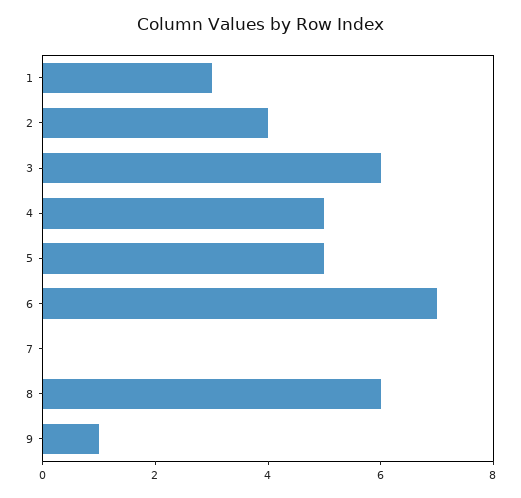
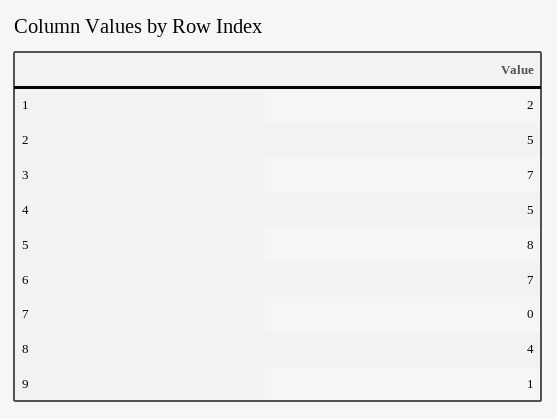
  {
-   "1": 3,
+   "1": 2,
-   "2": 4,
+   "2": 5,
-   "3": 6,
+   "3": 7,
    "4": 5,
-   "5": 5,
+   "5": 8,
    "6": 7,
    "7": 0,
-   "8": 6,
+   "8": 4,
    "9": 1
  }

